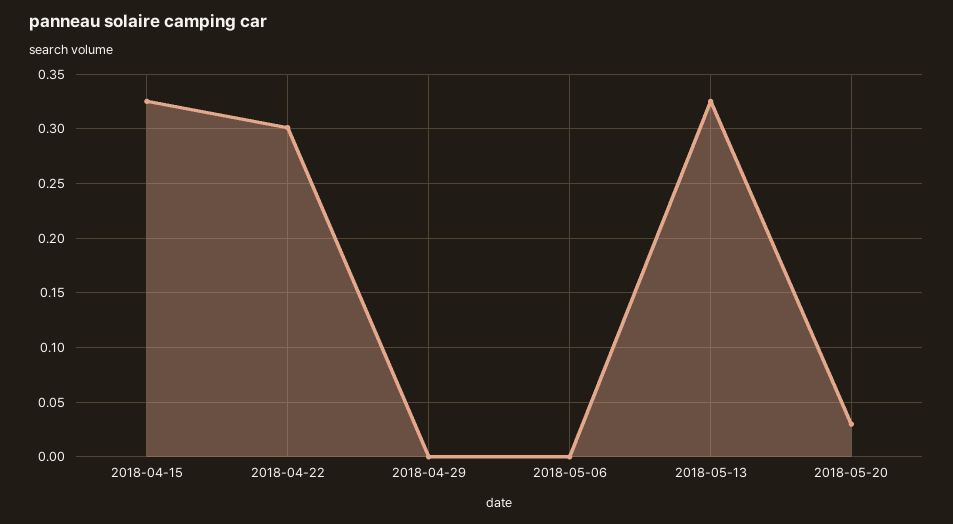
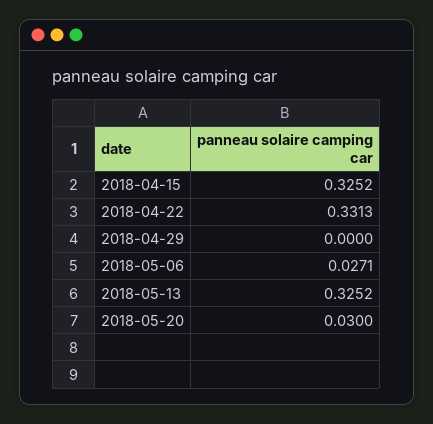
  {
    "2018-04-15": 0.3252,
-   "2018-04-22": 0.3,
+   "2018-04-22": 0.3313,
    "2018-04-29": 0,
-   "2018-05-06": 0,
+   "2018-05-06": 0.0271,
    "2018-05-13": 0.3252,
    "2018-05-20": 0.03
  }

